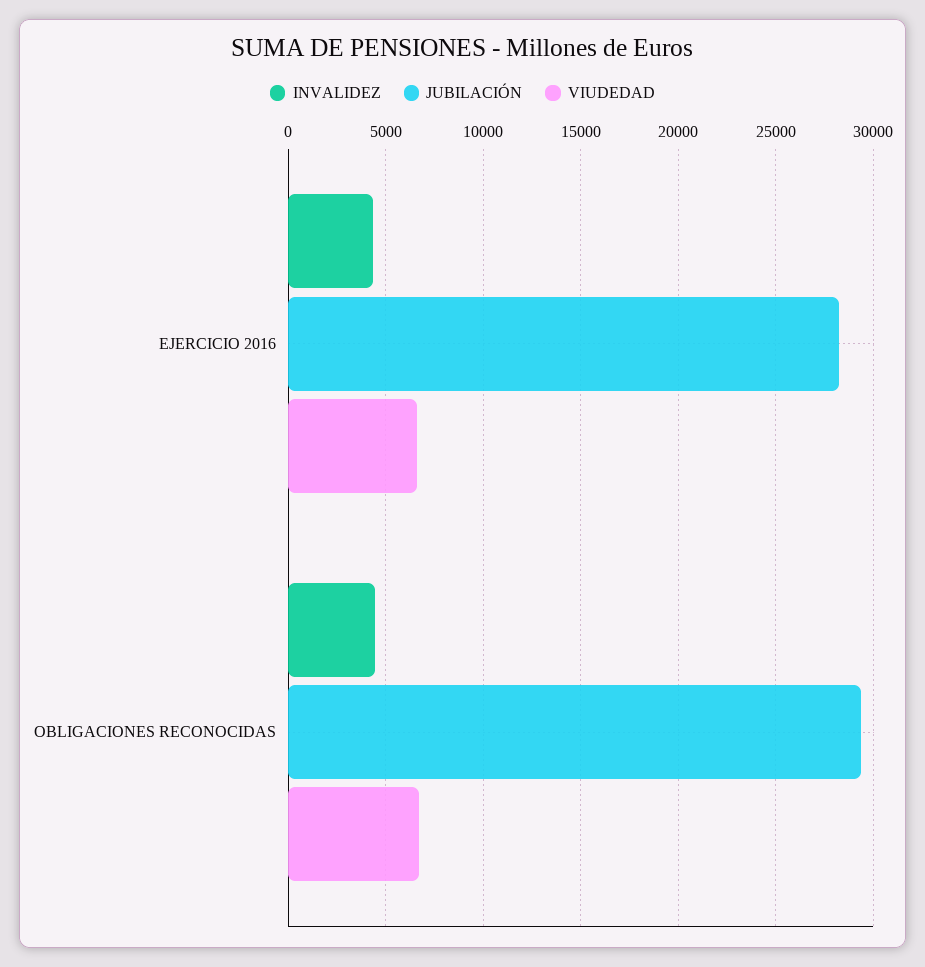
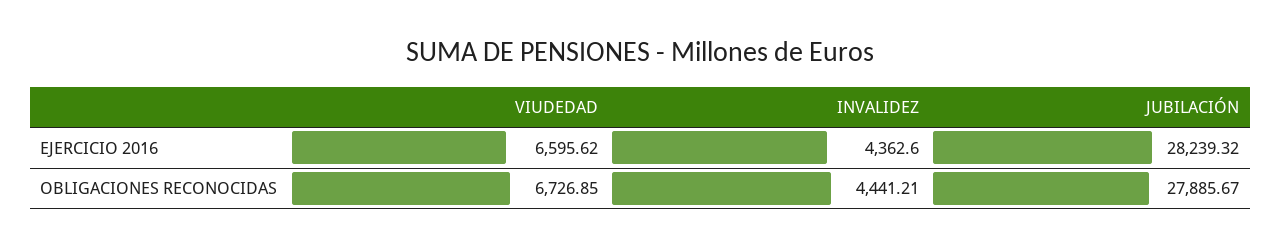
  {
    "INVALIDEZ": {
      "EJERCICIO 2016": 4362.6,
      "OBLIGACIONES RECONOCIDAS": 4441.21
    },
    "JUBILACIÓN": {
      "EJERCICIO 2016": 28239.32,
-     "OBLIGACIONES RECONOCIDAS": 29500
+     "OBLIGACIONES RECONOCIDAS": 27885.67
    },
    "VIUDEDAD": {
      "EJERCICIO 2016": 6595.62,
      "OBLIGACIONES RECONOCIDAS": 6726.85
    }
  }

